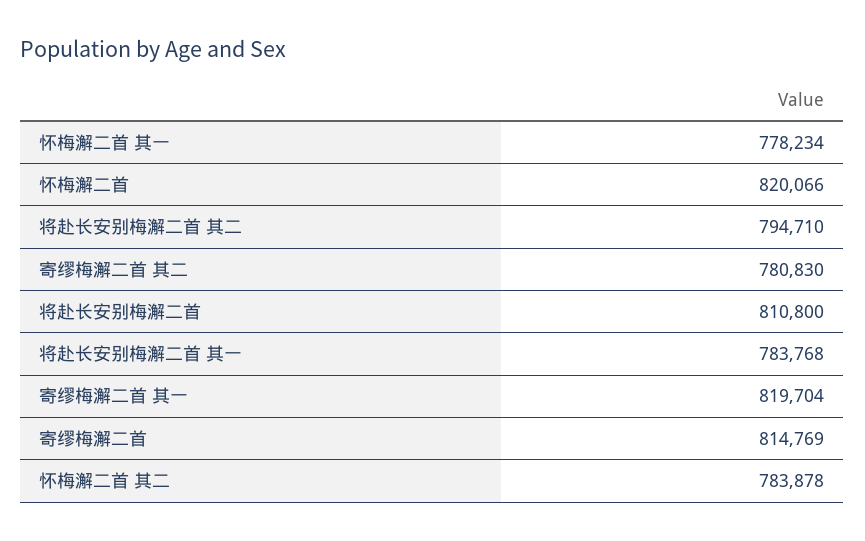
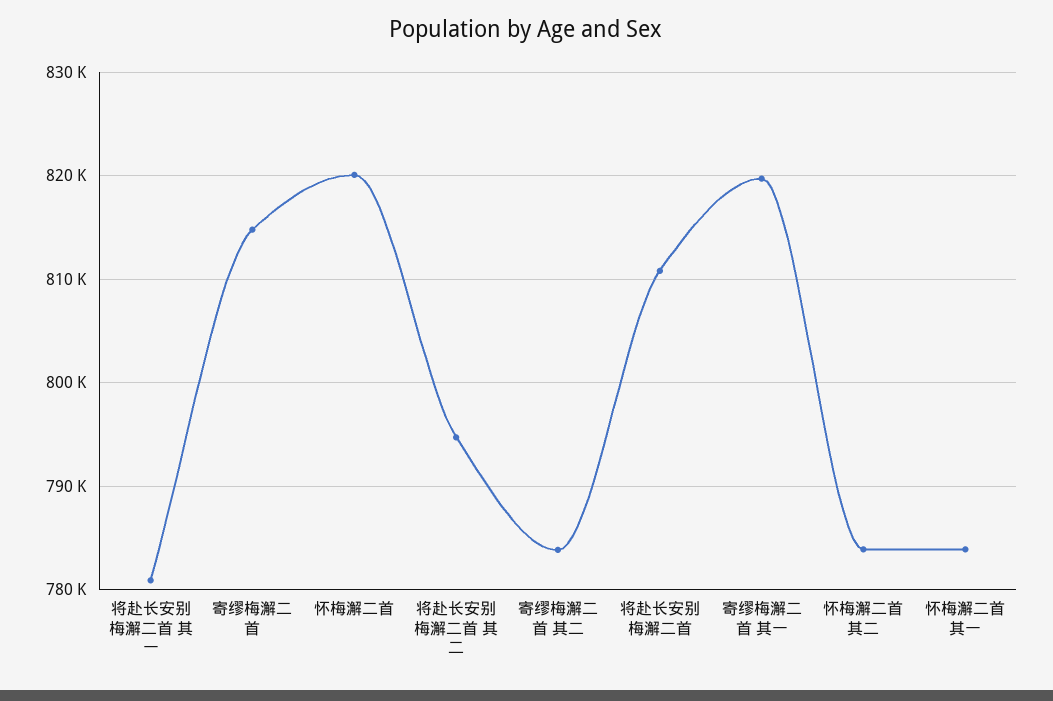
  {
-   "怀梅澥二首 其一": 778234,
+   "怀梅澥二首 其一": 784000,
    "怀梅澥二首": 820066,
    "将赴长安别梅澥二首 其二": 794710,
-   "寄缪梅澥二首 其二": 780830,
+   "寄缪梅澥二首 其二": 784000,
    "将赴长安别梅澥二首": 810800,
-   "将赴长安别梅澥二首 其一": 783768,
+   "将赴长安别梅澥二首 其一": 781000,
    "寄缪梅澥二首 其一": 819704,
    "寄缪梅澥二首": 814769,
    "怀梅澥二首 其二": 783878
  }

